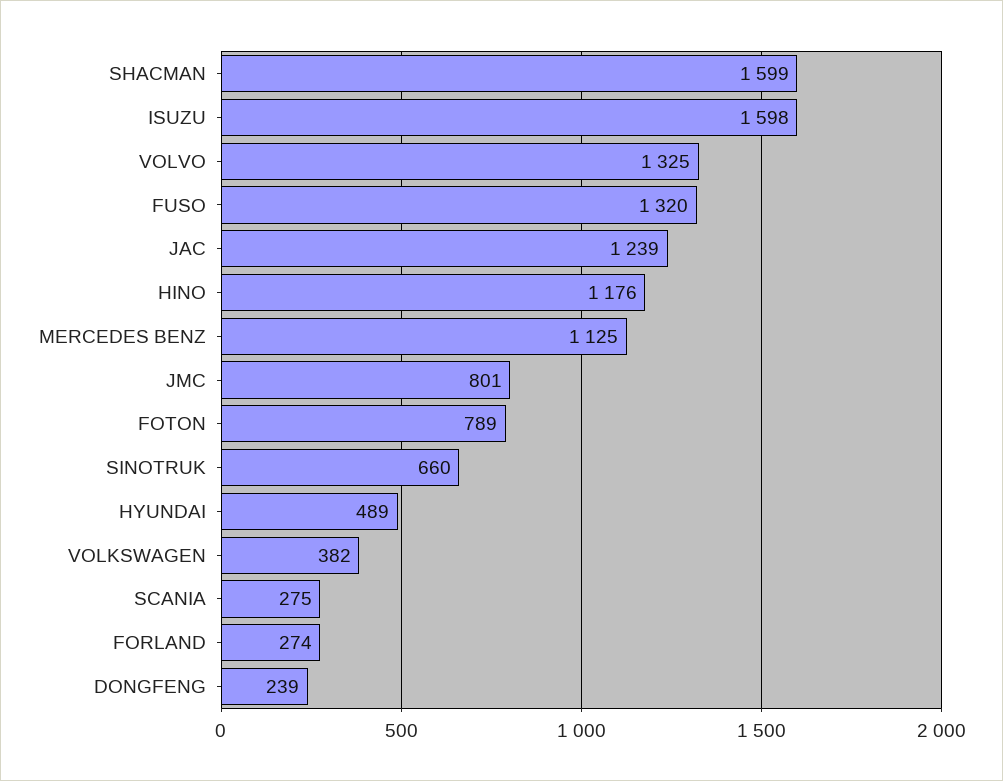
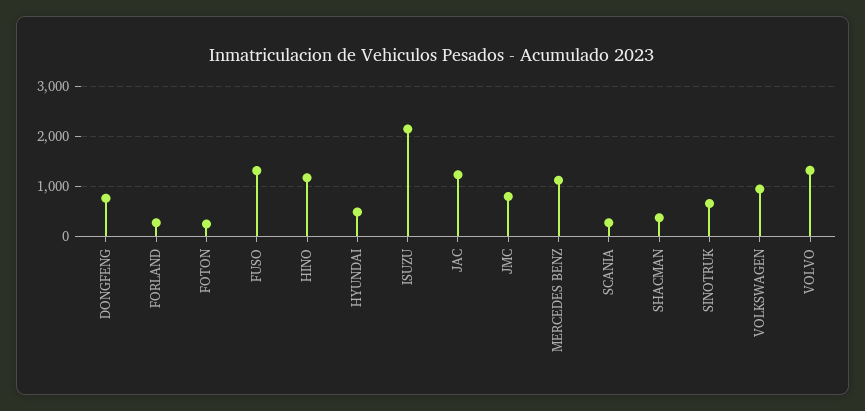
  {
-   "SHACMAN": 1599,
+   "SHACMAN": 400,
-   "ISUZU": 1598,
+   "ISUZU": 2200,
    "VOLVO": 1325,
    "FUSO": 1320,
    "JAC": 1239,
    "HINO": 1176,
    "MERCEDES BENZ": 1125,
    "JMC": 801,
-   "FOTON": 789,
+   "FOTON": 200,
    "SINOTRUK": 660,
    "HYUNDAI": 489,
-   "VOLKSWAGEN": 382,
+   "VOLKSWAGEN": 1000,
    "SCANIA": 275,
    "FORLAND": 274,
-   "DONGFENG": 239
+   "DONGFENG": 800
  }

